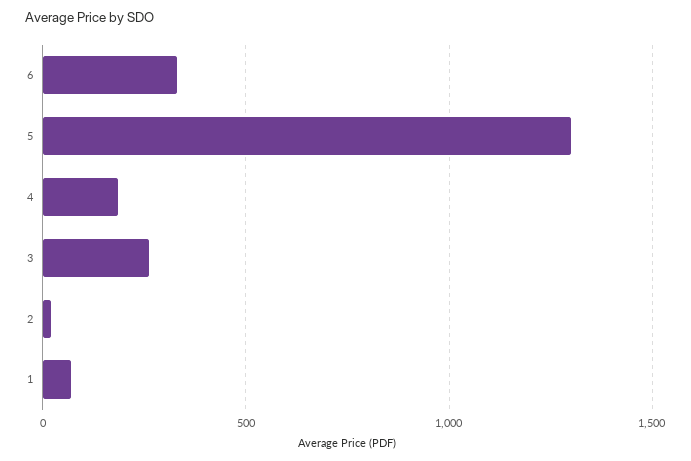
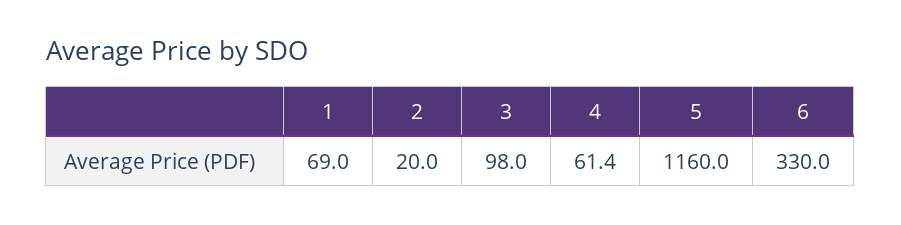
  {
    "6": 330,
-   "5": 1300,
+   "5": 1160,
-   "4": 200,
+   "4": 61.4,
-   "3": 250,
+   "3": 98,
    "2": 20,
    "1": 69
  }

